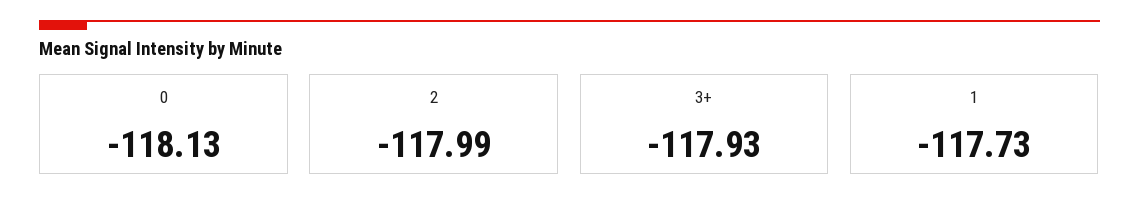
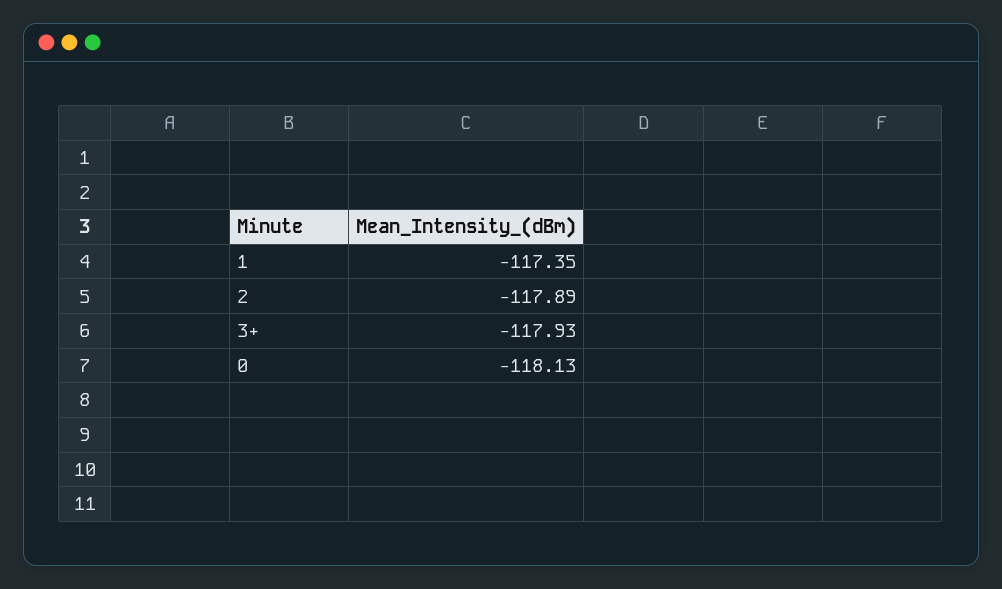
  {
    "0": -118.13,
-   "2": -117.99,
+   "2": -117.89,
    "3+": -117.93,
-   "1": -117.73
+   "1": -117.35
  }

